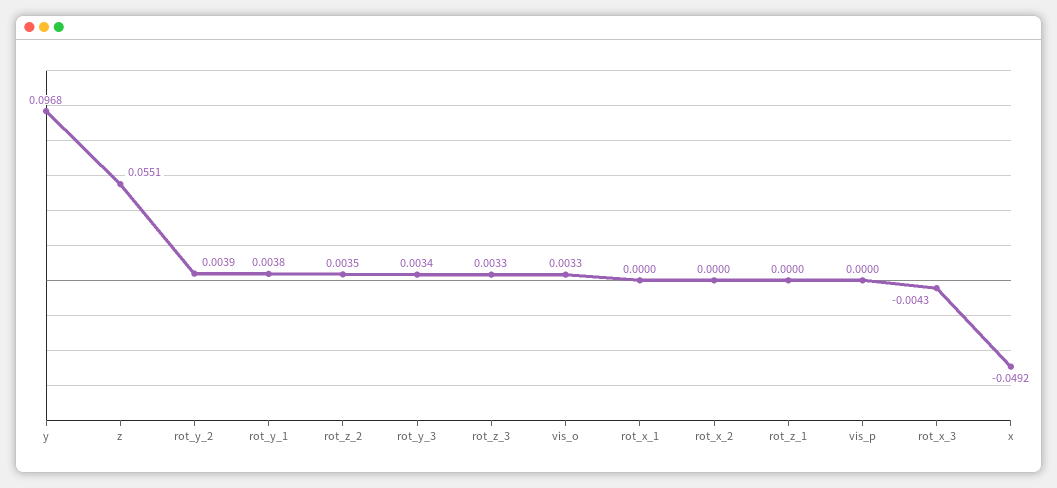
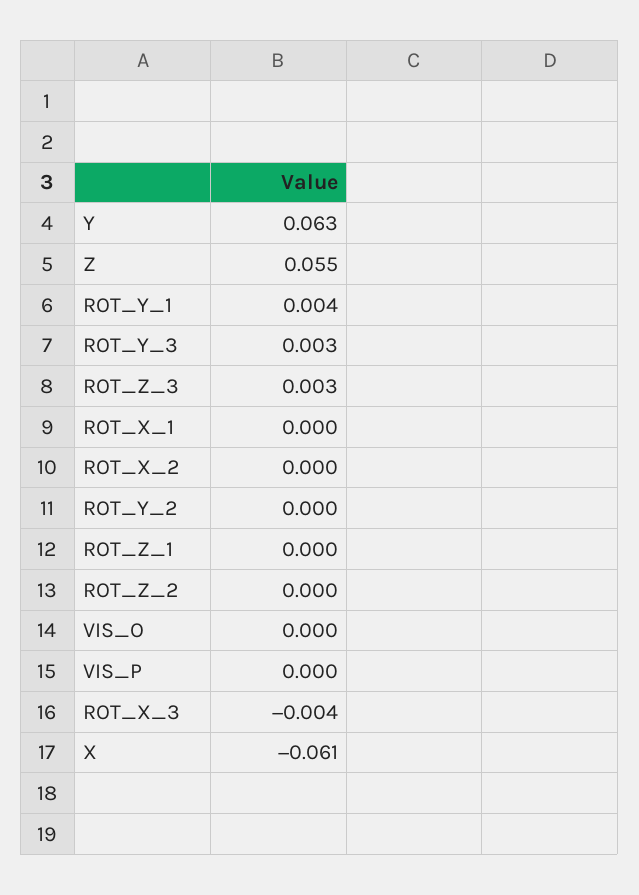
  {
-   "y": 0.0968,
+   "y": 0.063,
    "z": 0.0551,
-   "rot_y_2": 0.0039,
+   "rot_y_2": 0,
    "rot_y_1": 0.0038,
-   "rot_z_2": 0.0035,
+   "rot_z_2": 0,
    "rot_y_3": 0.0034,
    "rot_z_3": 0.0033,
-   "vis_o": 0.0033,
+   "vis_o": 0,
    "rot_x_1": 0,
    "rot_x_2": 0,
    "rot_z_1": 0,
    "vis_p": 0,
    "rot_x_3": -0.0043,
-   "x": -0.0492
+   "x": -0.061
  }

